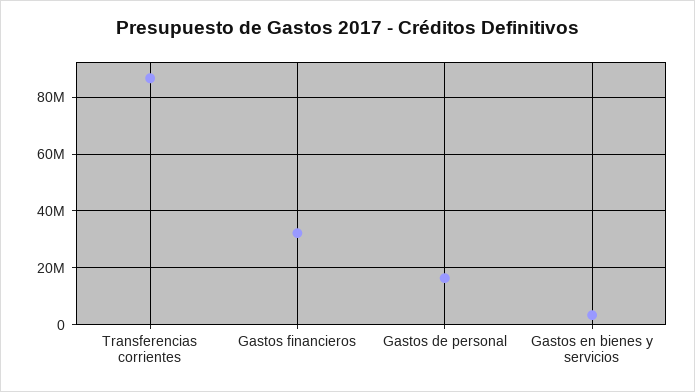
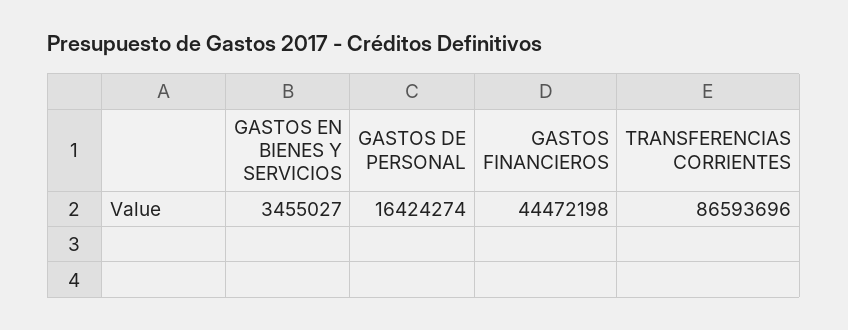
  {
    "Transferencias corrientes": 86593696,
-   "Gastos financieros": 32500000,
+   "Gastos financieros": 44472198,
    "Gastos de personal": 16424274,
    "Gastos en bienes y servicios": 3455027
  }

